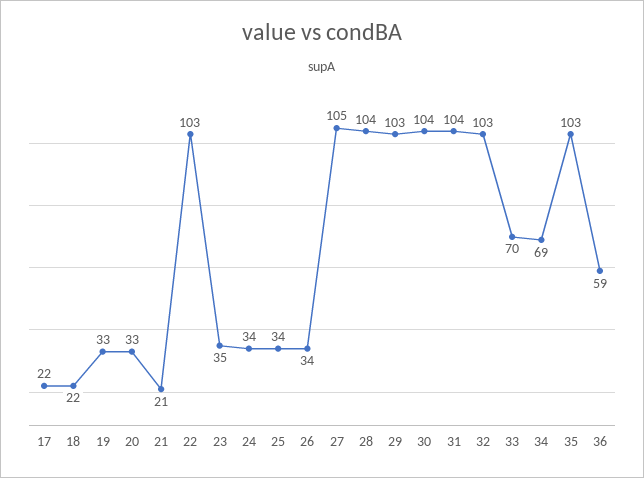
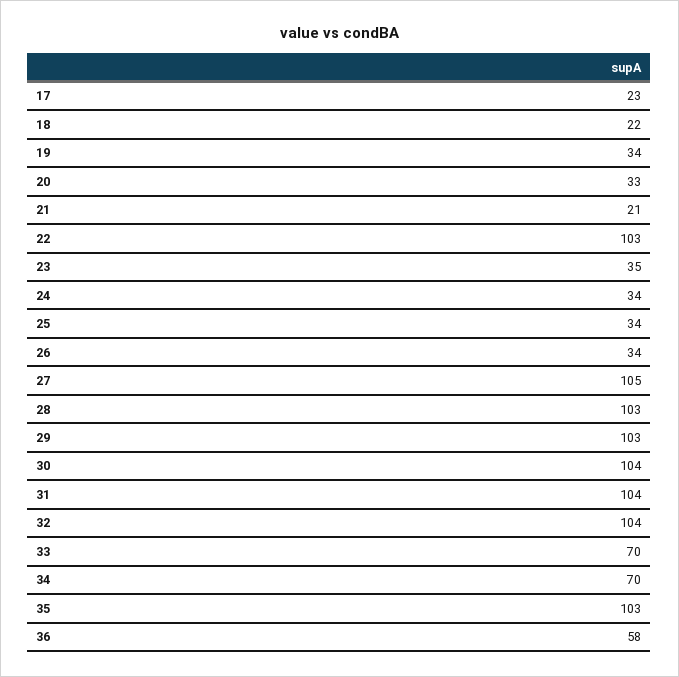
  {
-   "17": 22,
+   "17": 23,
    "18": 22,
-   "19": 33,
+   "19": 34,
    "20": 33,
    "21": 21,
    "22": 103,
    "23": 35,
    "24": 34,
    "25": 34,
    "26": 34,
    "27": 105,
-   "28": 104,
+   "28": 103,
    "29": 103,
    "30": 104,
    "31": 104,
-   "32": 103,
+   "32": 104,
    "33": 70,
-   "34": 69,
+   "34": 70,
    "35": 103,
-   "36": 59
+   "36": 58
  }

